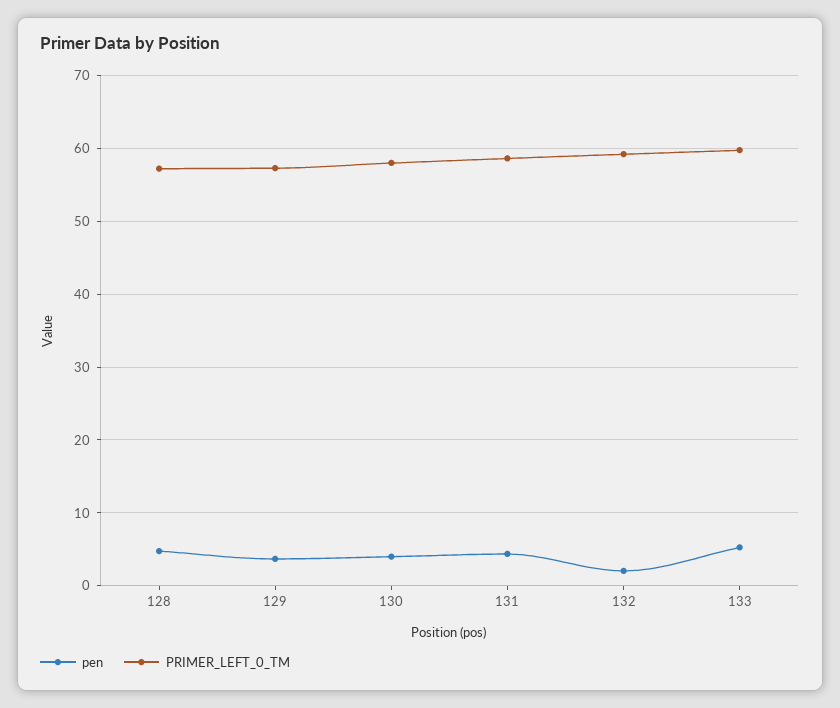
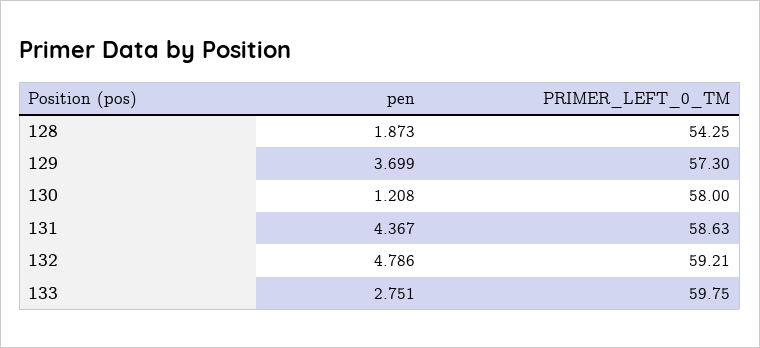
  {
    "pen": {
-     "128": 5,
+     "128": 1.873,
      "129": 3.699,
-     "130": 4,
+     "130": 1.208,
      "131": 4.367,
-     "132": 2,
+     "132": 4.786,
-     "133": 5
+     "133": 2.751
    },
    "PRIMER_LEFT_0_TM": {
-     "128": 57,
+     "128": 54.25,
      "129": 57.3,
      "130": 58,
      "131": 58.63,
      "132": 59.21,
      "133": 59.75
    }
  }

